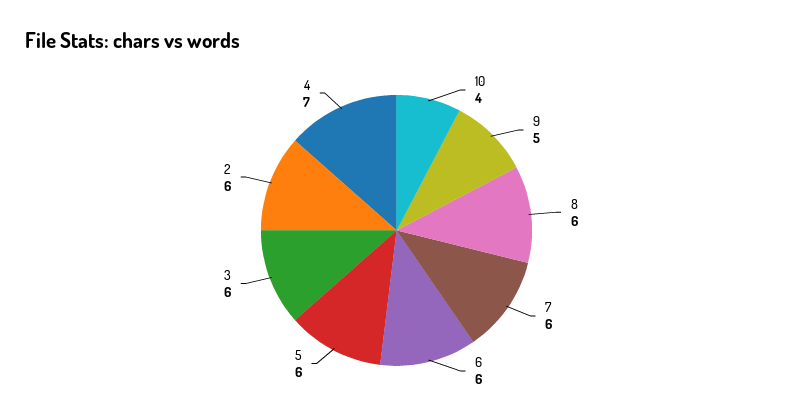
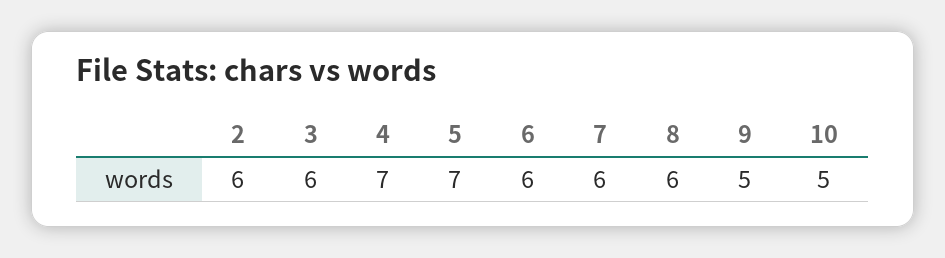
  {
-   "10": 4,
+   "10": 5,
    "9": 5,
    "8": 6,
    "7": 6,
    "6": 6,
-   "5": 6,
+   "5": 7,
    "3": 6,
    "2": 6,
    "4": 7
  }

